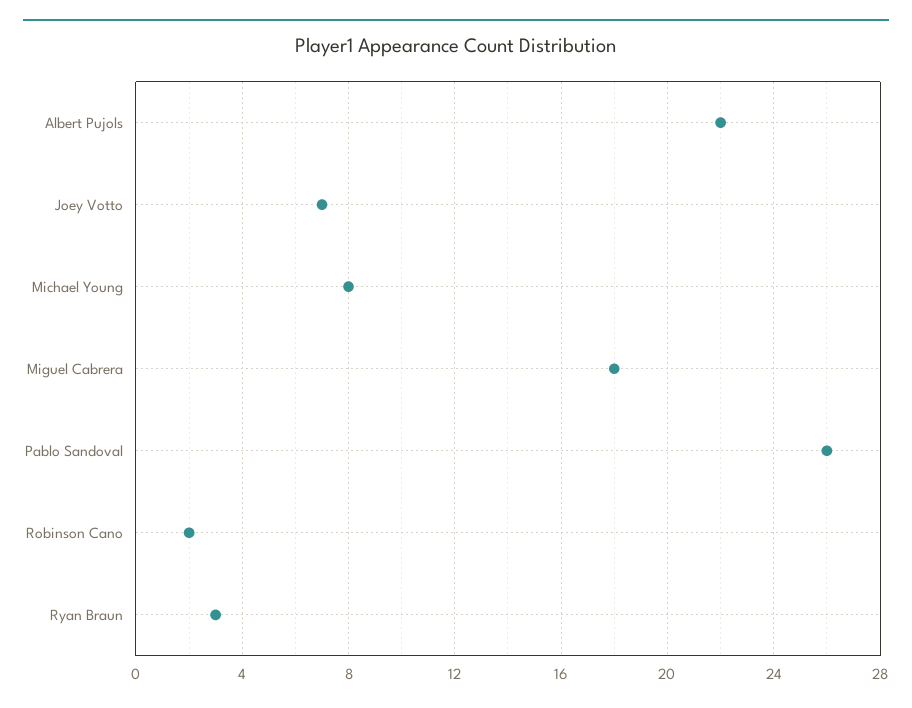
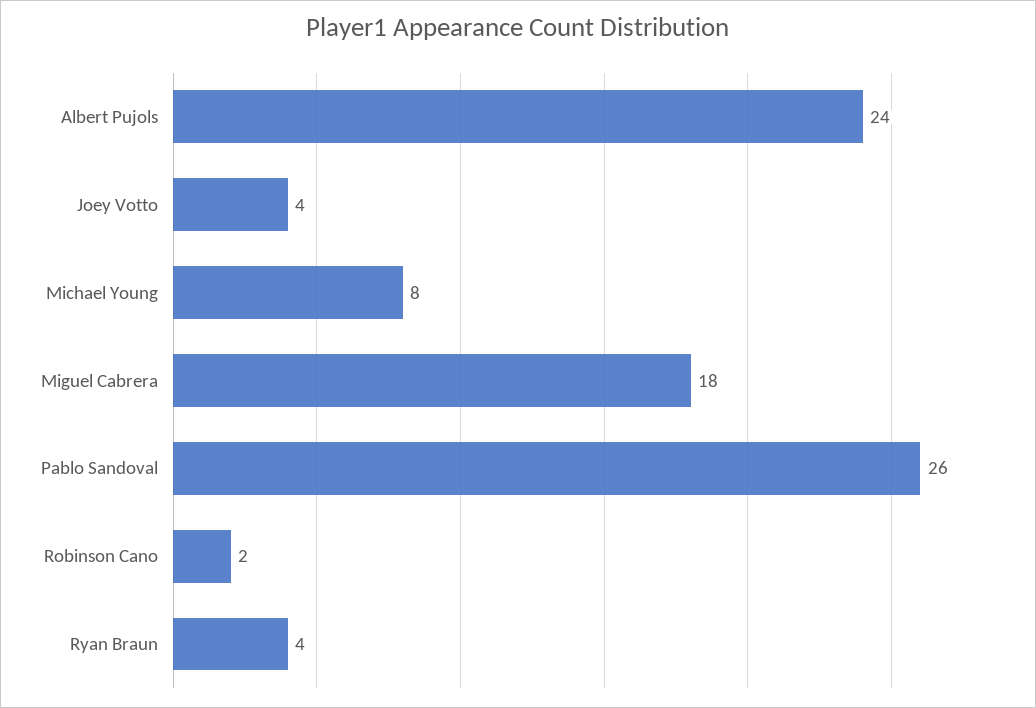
  {
-   "Albert Pujols": 22,
+   "Albert Pujols": 24,
-   "Joey Votto": 7,
+   "Joey Votto": 4,
    "Michael Young": 8,
    "Miguel Cabrera": 18,
    "Pablo Sandoval": 26,
    "Robinson Cano": 2,
-   "Ryan Braun": 3
+   "Ryan Braun": 4
  }

